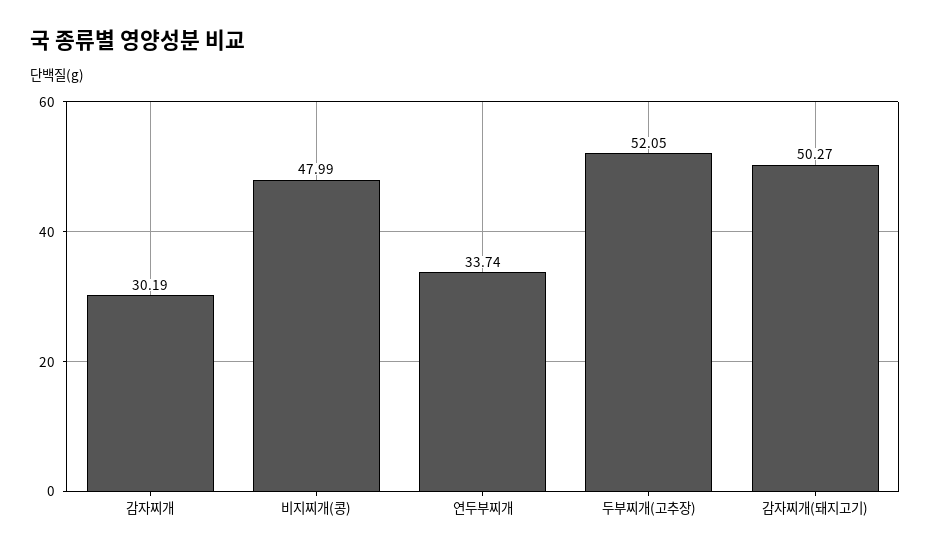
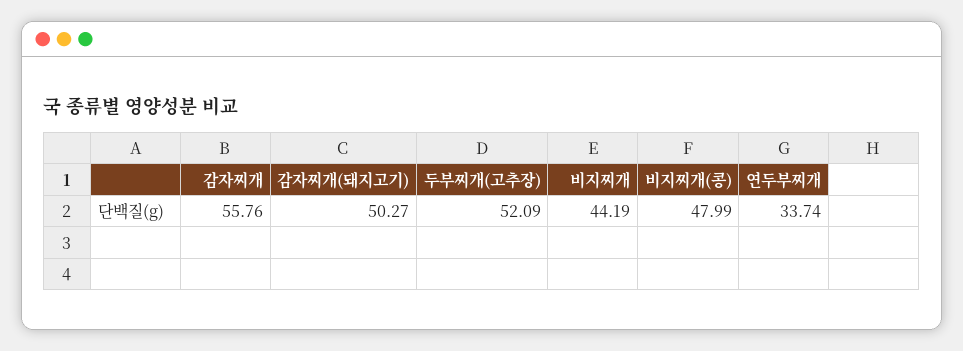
  {
-   "감자찌개": 30.19,
+   "감자찌개": 55.76,
    "비지찌개(콩)": 47.99,
    "연두부찌개": 33.74,
-   "두부찌개(고추장)": 52.05,
+   "두부찌개(고추장)": 52.09,
-   "감자찌개(돼지고기)": 50.27
+   "감자찌개(돼지고기)": 50.27,
+   "비지찌개": 44.19
  }

